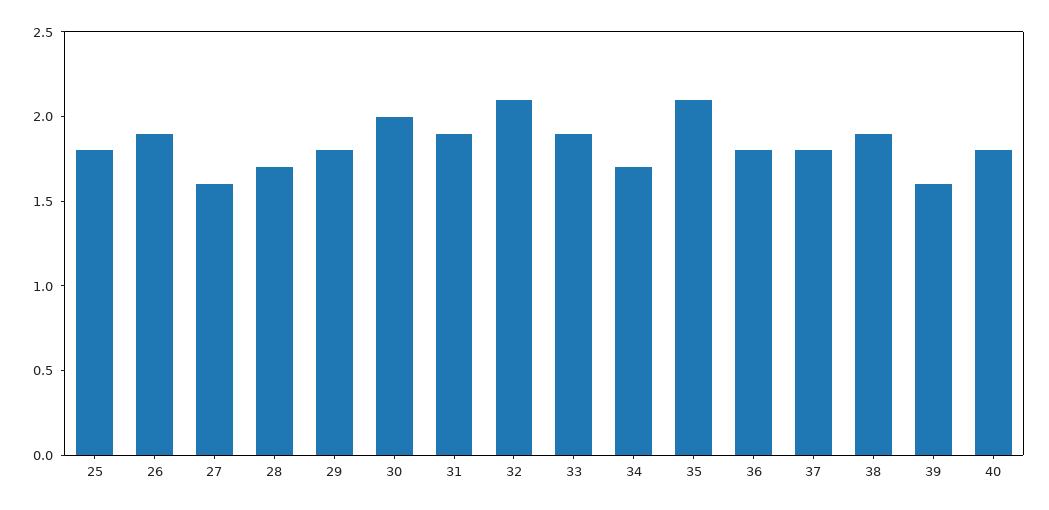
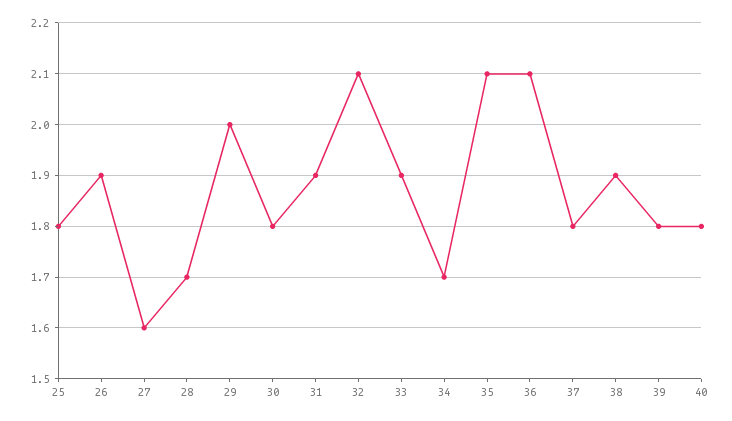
  {
    "25": 1.8,
    "26": 1.9,
    "27": 1.6,
    "28": 1.7,
-   "29": 1.8,
+   "29": 2,
-   "30": 2,
+   "30": 1.8,
    "31": 1.9,
    "32": 2.1,
    "33": 1.9,
    "34": 1.7,
    "35": 2.1,
-   "36": 1.8,
+   "36": 2.1,
    "37": 1.8,
    "38": 1.9,
-   "39": 1.6,
+   "39": 1.8,
    "40": 1.8
  }

